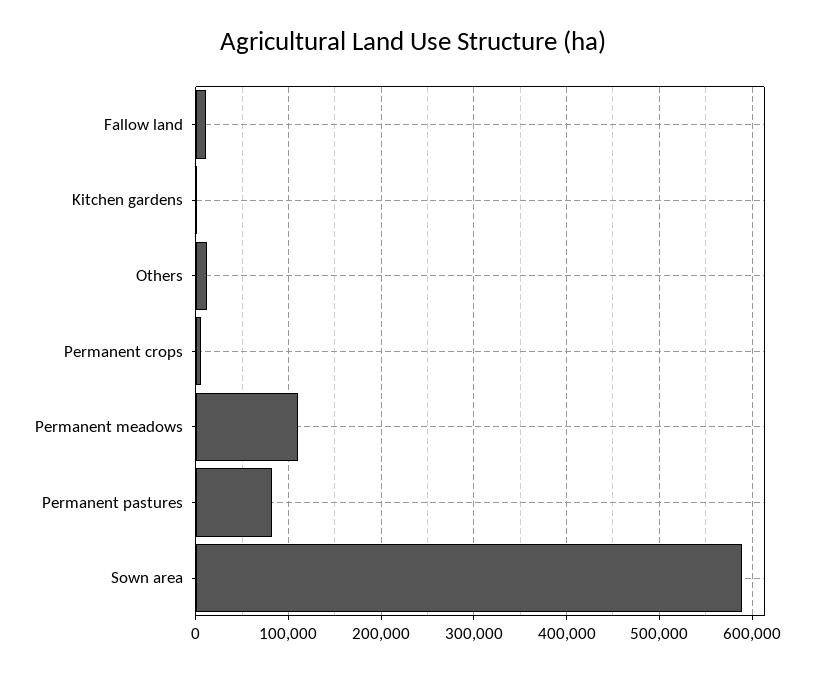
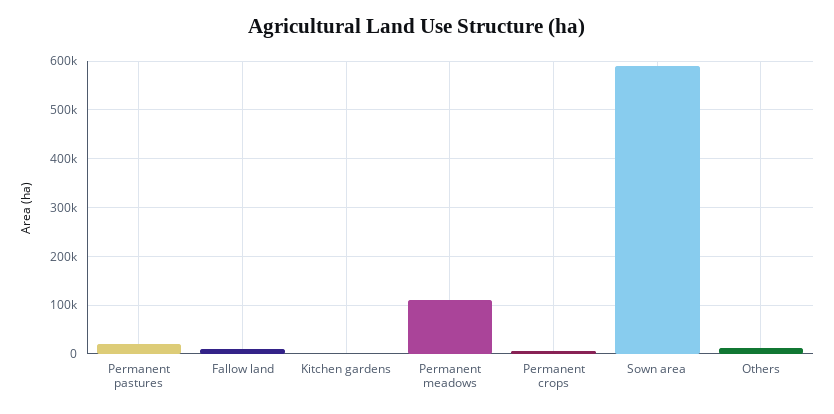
  {
    "Fallow land": 10000,
    "Kitchen gardens": 0,
    "Others": 10000,
    "Permanent crops": 10000,
    "Permanent meadows": 110000,
-   "Permanent pastures": 80000,
+   "Permanent pastures": 20000,
    "Sown area": 590000
  }

